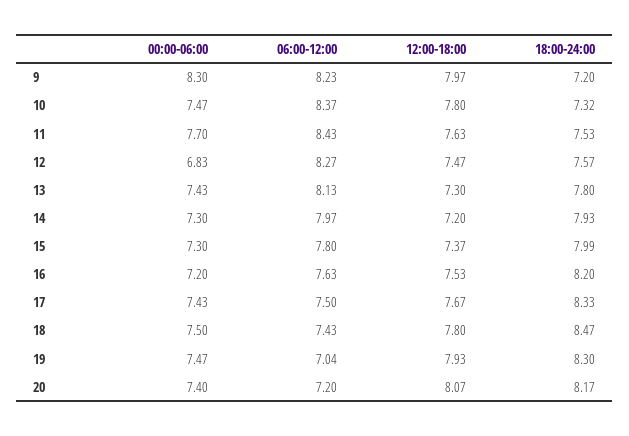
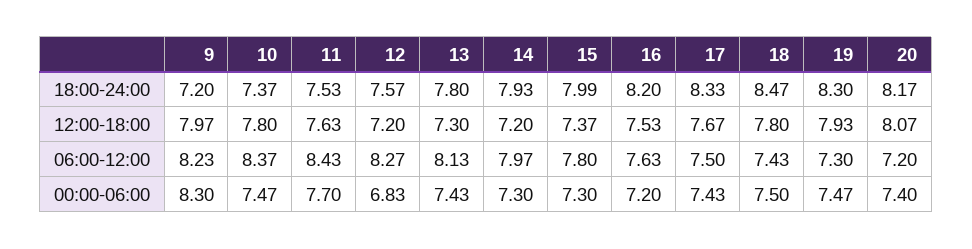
  {
    "00:00-06:00": {
      "9": 8.3,
      "10": 7.47,
      "11": 7.7,
      "12": 6.83,
      "13": 7.43,
      "14": 7.3,
      "15": 7.3,
      "16": 7.2,
      "17": 7.43,
      "18": 7.5,
      "19": 7.47,
      "20": 7.4
    },
    "06:00-12:00": {
      "9": 8.23,
      "10": 8.37,
      "11": 8.43,
      "12": 8.27,
      "13": 8.13,
      "14": 7.97,
      "15": 7.8,
      "16": 7.63,
      "17": 7.5,
      "18": 7.43,
-     "19": 7.04,
+     "19": 7.3,
      "20": 7.2
    },
    "12:00-18:00": {
      "9": 7.97,
      "10": 7.8,
      "11": 7.63,
-     "12": 7.47,
+     "12": 7.2,
      "13": 7.3,
      "14": 7.2,
      "15": 7.37,
      "16": 7.53,
      "17": 7.67,
      "18": 7.8,
      "19": 7.93,
      "20": 8.07
    },
    "18:00-24:00": {
      "9": 7.2,
-     "10": 7.32,
+     "10": 7.37,
      "11": 7.53,
      "12": 7.57,
      "13": 7.8,
      "14": 7.93,
      "15": 7.99,
      "16": 8.2,
      "17": 8.33,
      "18": 8.47,
      "19": 8.3,
      "20": 8.17
    }
  }

